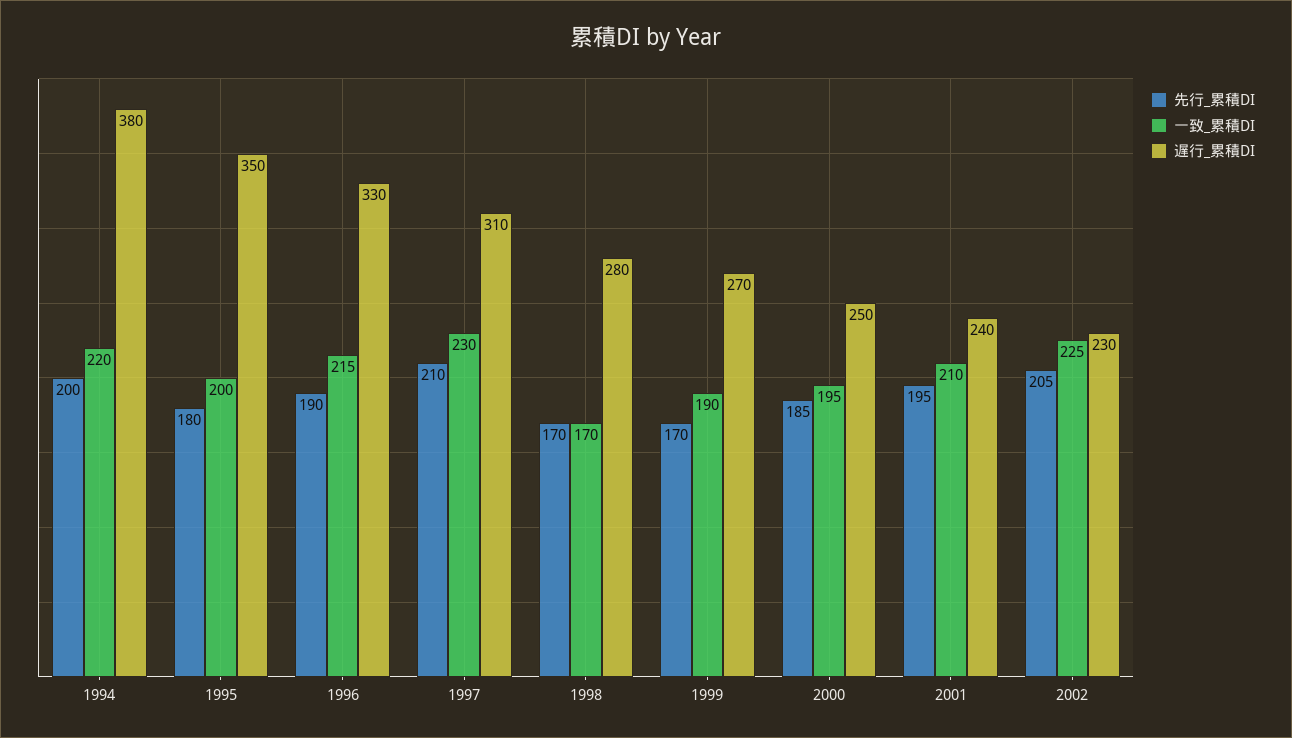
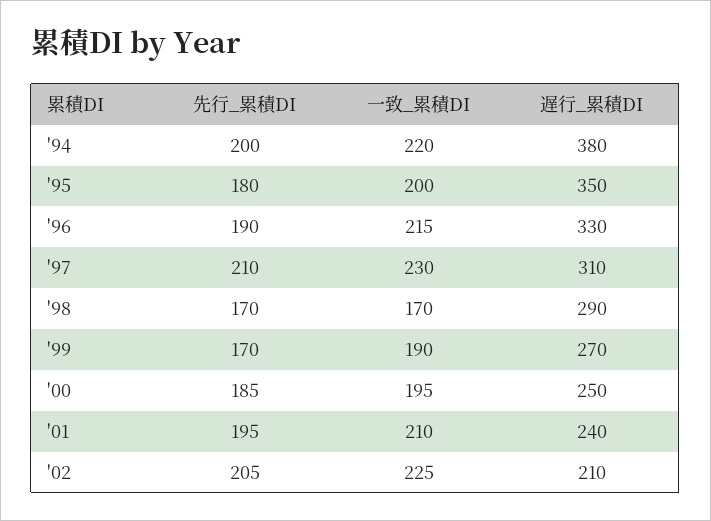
  {
    "先行_累積DI": {
      "1994": 200,
      "1995": 180,
      "1996": 190,
      "1997": 210,
      "1998": 170,
      "1999": 170,
      "2000": 185,
      "2001": 195,
      "2002": 205
    },
    "一致_累積DI": {
      "1994": 220,
      "1995": 200,
      "1996": 215,
      "1997": 230,
      "1998": 170,
      "1999": 190,
      "2000": 195,
      "2001": 210,
      "2002": 225
    },
    "遅行_累積DI": {
      "1994": 380,
      "1995": 350,
      "1996": 330,
      "1997": 310,
-     "1998": 280,
+     "1998": 290,
      "1999": 270,
      "2000": 250,
      "2001": 240,
-     "2002": 230
+     "2002": 210
    }
  }

